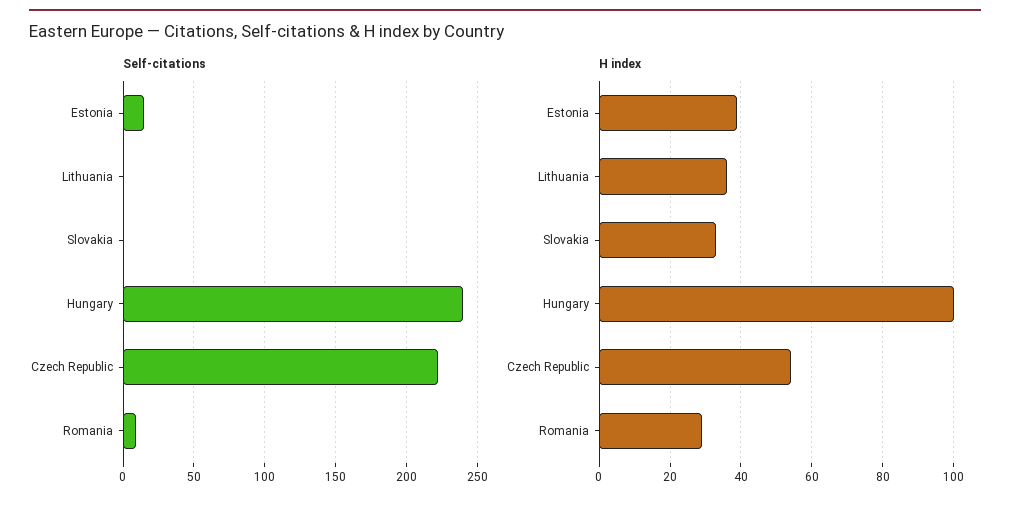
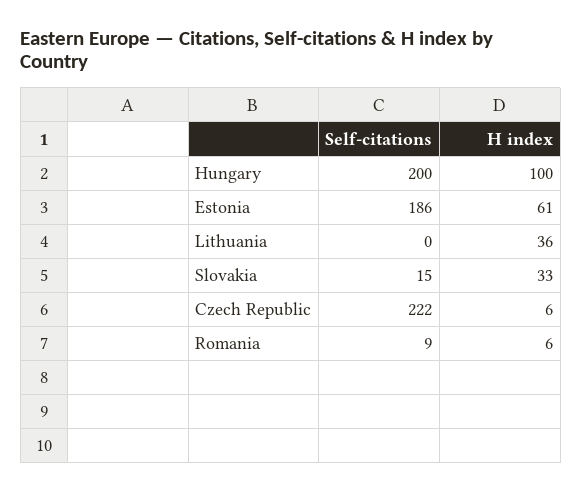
  {
    "Self-citations": {
-     "Estonia": 15,
+     "Estonia": 186,
      "Lithuania": 0,
-     "Slovakia": 0,
+     "Slovakia": 15,
-     "Hungary": 240,
+     "Hungary": 200,
      "Czech Republic": 222,
      "Romania": 9
    },
    "H index": {
-     "Estonia": 40,
+     "Estonia": 61,
      "Lithuania": 36,
      "Slovakia": 33,
      "Hungary": 100,
-     "Czech Republic": 55,
+     "Czech Republic": 6,
-     "Romania": 30
+     "Romania": 6
    }
  }

